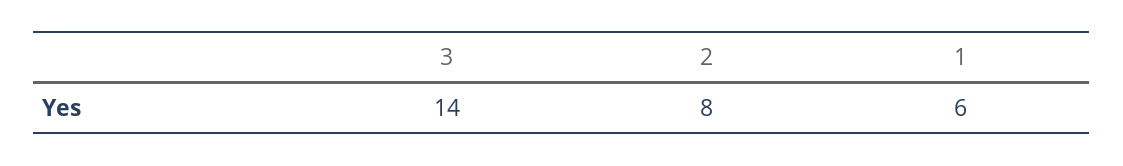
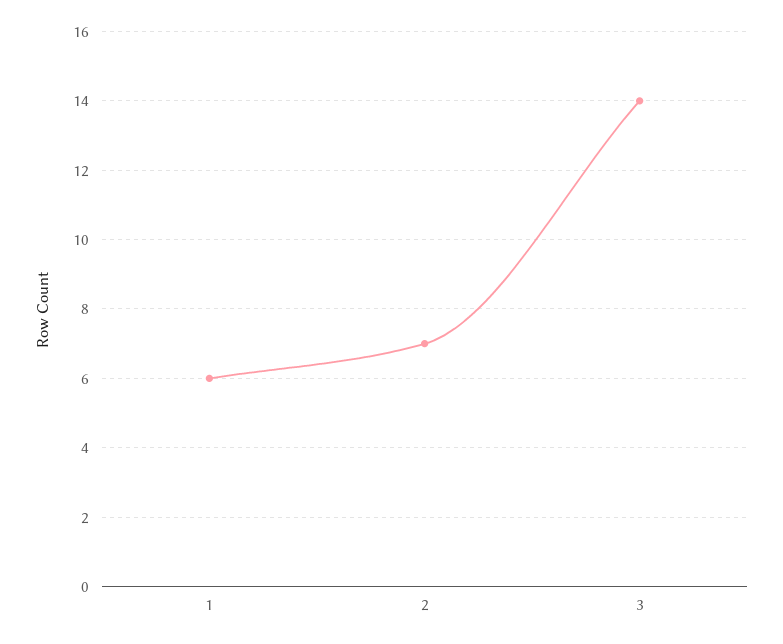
  {
    "3": 14,
-   "2": 8,
+   "2": 7,
    "1": 6
  }

